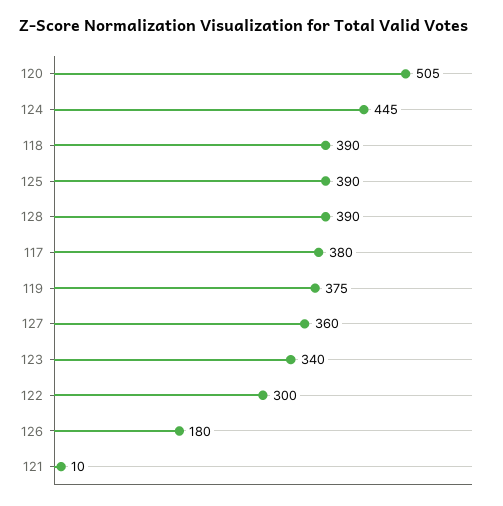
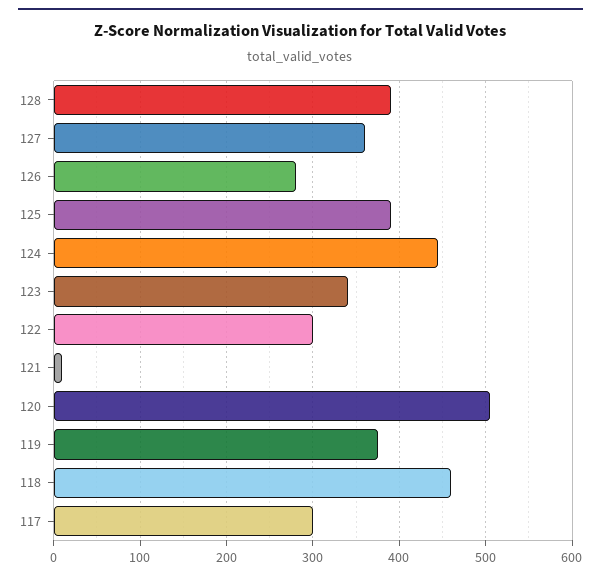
  {
    "120": 505,
    "124": 445,
-   "118": 390,
+   "118": 460,
    "125": 390,
    "128": 390,
-   "117": 380,
+   "117": 300,
    "119": 375,
    "127": 360,
    "123": 340,
    "122": 300,
-   "126": 180,
+   "126": 280,
    "121": 10
  }

